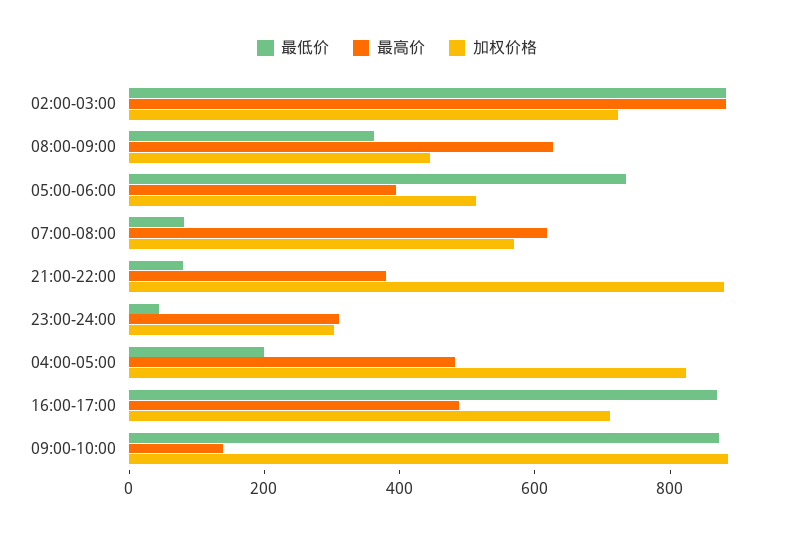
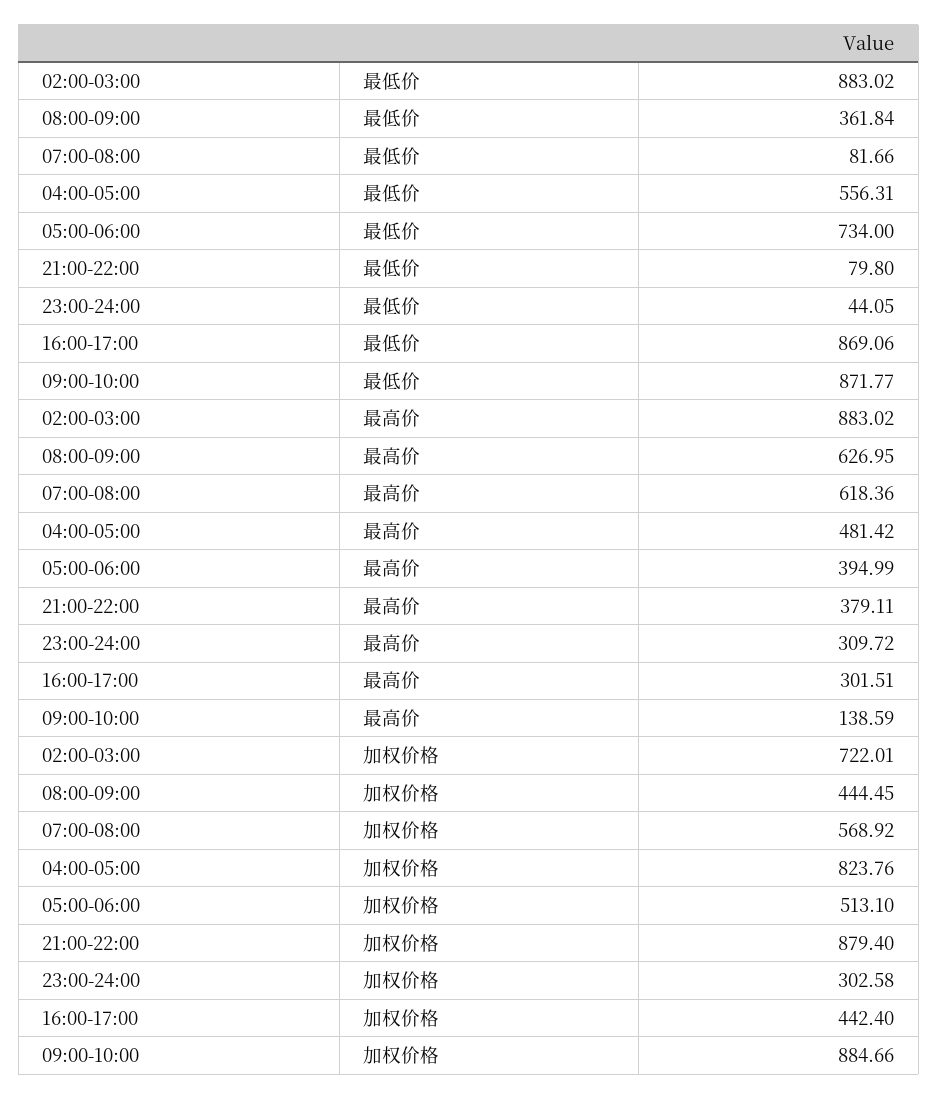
  {
    "最低价": {
      "02:00-03:00": 883.02,
      "08:00-09:00": 361.84,
      "05:00-06:00": 734,
      "07:00-08:00": 81.66,
      "21:00-22:00": 79.8,
      "23:00-24:00": 44.05,
-     "04:00-05:00": 200,
+     "04:00-05:00": 556.31,
      "16:00-17:00": 869.06,
      "09:00-10:00": 871.77
    },
    "最高价": {
      "02:00-03:00": 883.02,
      "08:00-09:00": 626.95,
      "05:00-06:00": 394.99,
      "07:00-08:00": 618.36,
      "21:00-22:00": 379.11,
      "23:00-24:00": 309.72,
      "04:00-05:00": 481.42,
-     "16:00-17:00": 500,
+     "16:00-17:00": 301.51,
      "09:00-10:00": 138.59
    },
    "加权价格": {
      "02:00-03:00": 722.01,
      "08:00-09:00": 444.45,
      "05:00-06:00": 513.1,
      "07:00-08:00": 568.92,
      "21:00-22:00": 879.4,
      "23:00-24:00": 302.58,
      "04:00-05:00": 823.76,
-     "16:00-17:00": 700,
+     "16:00-17:00": 442.4,
      "09:00-10:00": 884.66
    }
  }

